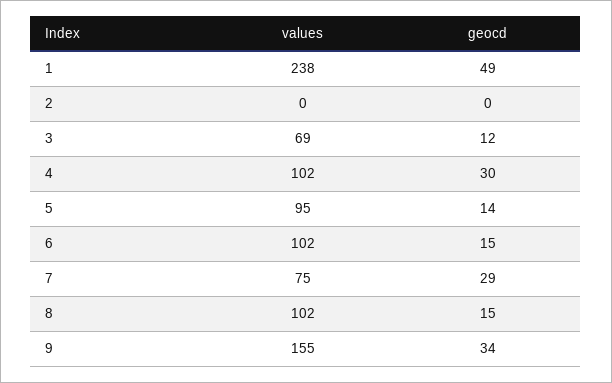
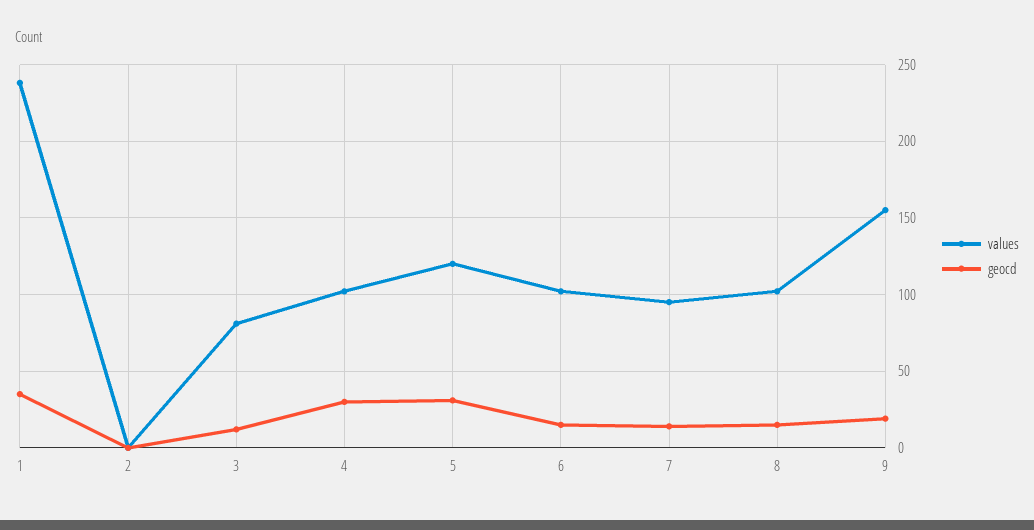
  {
    "values": {
      "1": 238,
      "2": 0,
-     "3": 69,
+     "3": 80,
      "4": 102,
-     "5": 95,
+     "5": 120,
      "6": 102,
-     "7": 75,
+     "7": 95,
      "8": 102,
      "9": 155
    },
    "geocd": {
-     "1": 49,
+     "1": 35,
      "2": 0,
      "3": 12,
      "4": 30,
-     "5": 14,
+     "5": 30,
      "6": 15,
-     "7": 29,
+     "7": 15,
      "8": 15,
-     "9": 34
+     "9": 20
    }
  }

